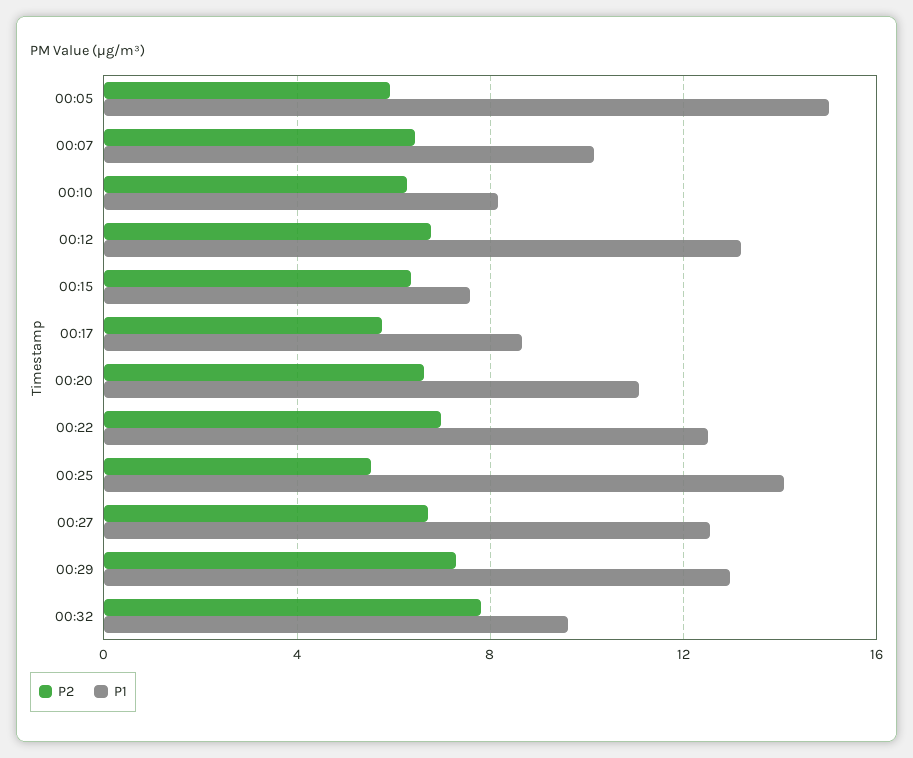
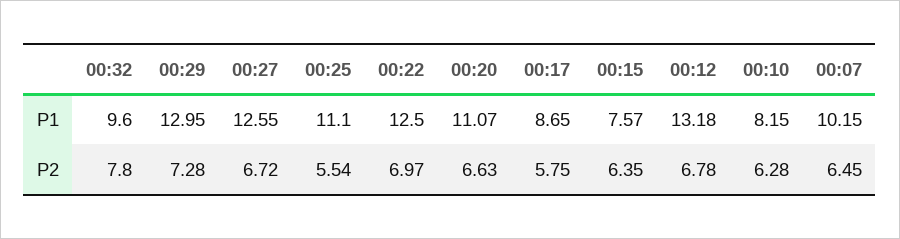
  {
    "P2": {
-     "00:05": 6,
      "00:07": 6.45,
      "00:10": 6.28,
      "00:12": 6.78,
      "00:15": 6.35,
      "00:17": 5.75,
      "00:20": 6.63,
      "00:22": 6.97,
      "00:25": 5.54,
      "00:27": 6.72,
      "00:29": 7.28,
      "00:32": 7.8
    },
    "P1": {
-     "00:05": 15,
      "00:07": 10.15,
      "00:10": 8.15,
      "00:12": 13.18,
      "00:15": 7.57,
      "00:17": 8.65,
      "00:20": 11.07,
      "00:22": 12.5,
-     "00:25": 14,
+     "00:25": 11.1,
      "00:27": 12.55,
      "00:29": 12.95,
      "00:32": 9.6
    }
  }

